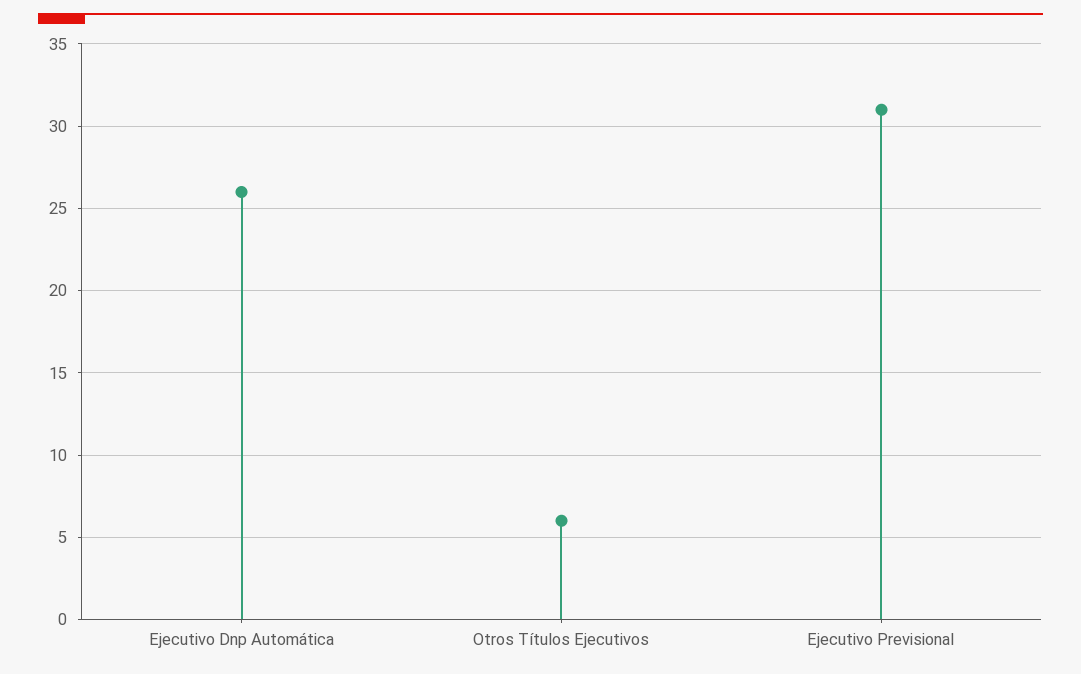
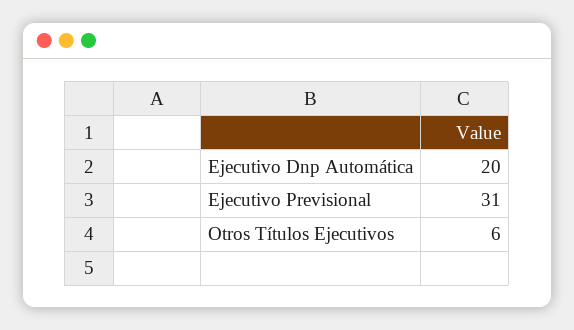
  {
-   "Ejecutivo Dnp Automática": 26,
+   "Ejecutivo Dnp Automática": 20,
    "Otros Títulos Ejecutivos": 6,
    "Ejecutivo Previsional": 31
  }

